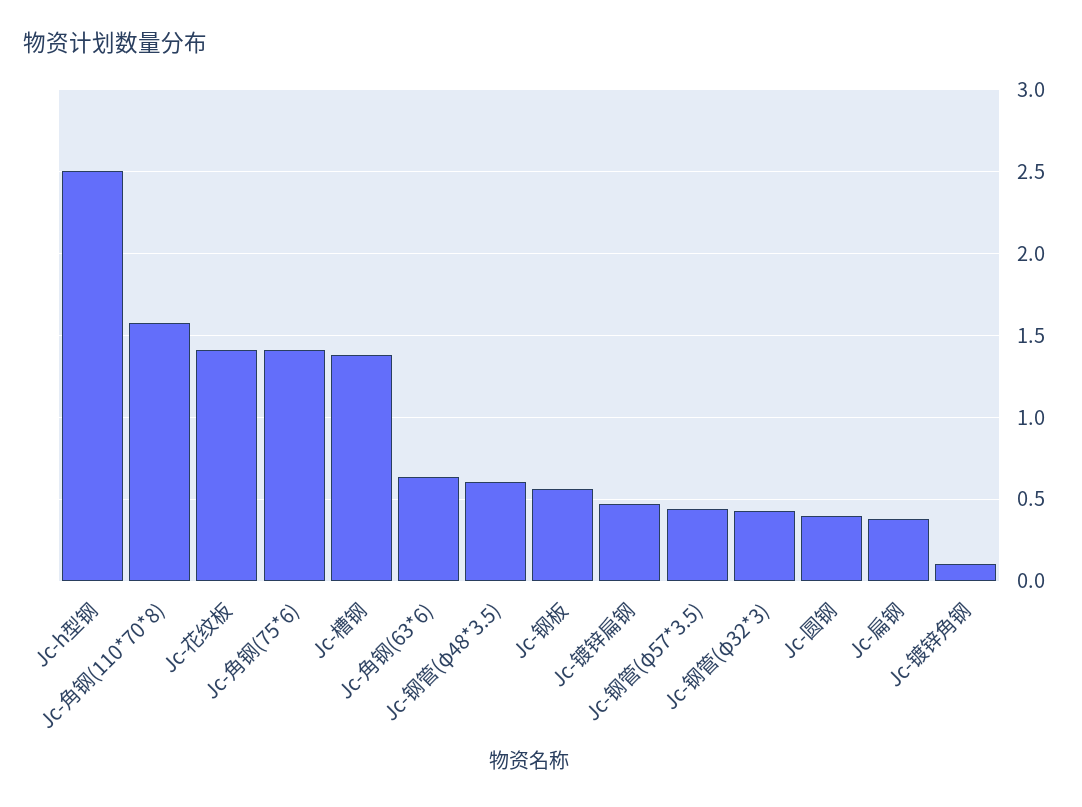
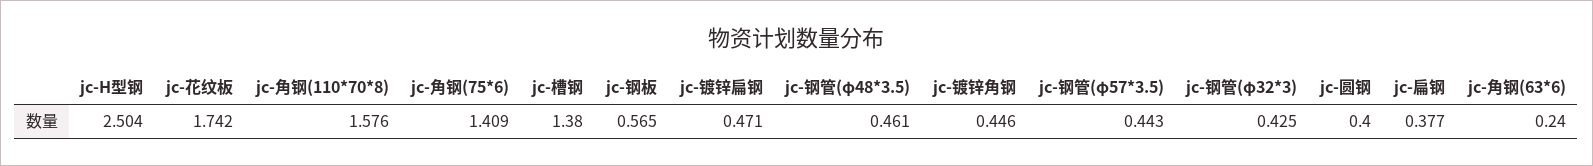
  {
    "Jc-h型钢": 2.504,
    "Jc-角钢(110*70*8)": 1.576,
-   "Jc-花纹板": 1.4,
+   "Jc-花纹板": 1.742,
    "Jc-角钢(75*6)": 1.409,
    "Jc-槽钢": 1.38,
-   "Jc-角钢(63*6)": 0.65,
+   "Jc-角钢(63*6)": 0.24,
-   "Jc-钢管(φ48*3.5)": 0.6,
+   "Jc-钢管(φ48*3.5)": 0.461,
    "Jc-钢板": 0.565,
    "Jc-镀锌扁钢": 0.471,
    "Jc-钢管(φ57*3.5)": 0.443,
    "Jc-钢管(φ32*3)": 0.425,
    "Jc-圆钢": 0.4,
    "Jc-扁钢": 0.377,
-   "Jc-镀锌角钢": 0.1
+   "Jc-镀锌角钢": 0.446
  }

